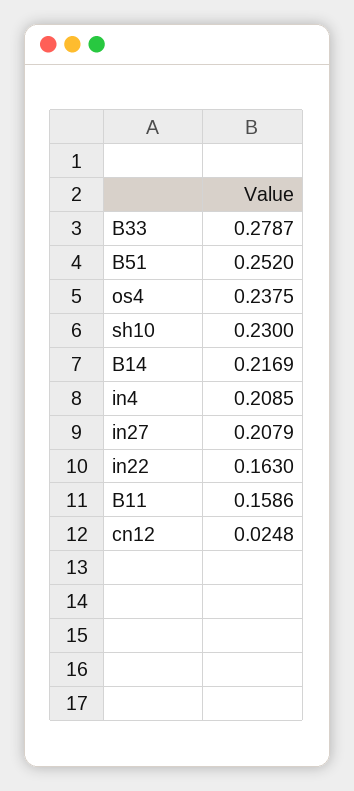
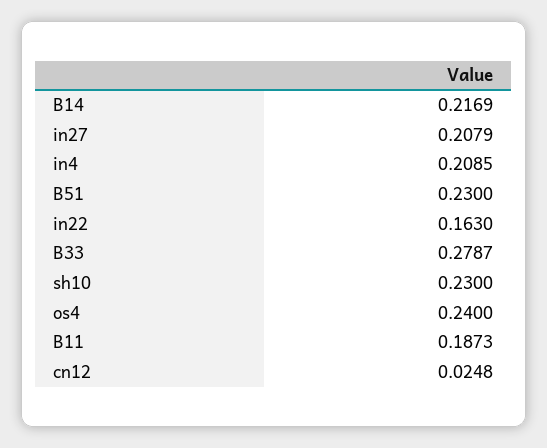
  {
    "B33": 0.2787,
-   "B51": 0.252,
+   "B51": 0.23,
-   "os4": 0.2375,
+   "os4": 0.24,
    "sh10": 0.23,
    "B14": 0.2169,
    "in4": 0.2085,
    "in27": 0.2079,
    "in22": 0.163,
-   "B11": 0.1586,
+   "B11": 0.1873,
    "cn12": 0.0248
  }

